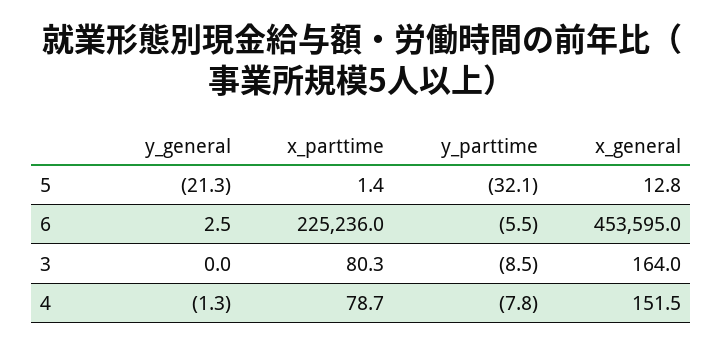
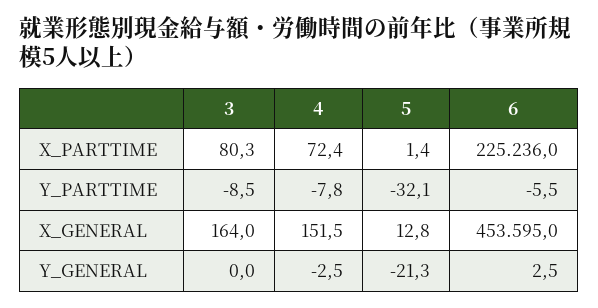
  {
    "y_general": {
      "5": -21.3,
      "6": 2.5,
      "3": 0,
-     "4": -1.3
+     "4": -2.5
    },
    "x_parttime": {
      "5": 1.4,
      "6": 225236,
      "3": 80.3,
-     "4": 78.7
+     "4": 72.4
    },
    "y_parttime": {
      "5": -32.1,
      "6": -5.5,
      "3": -8.5,
      "4": -7.8
    },
    "x_general": {
      "5": 12.8,
      "6": 453595,
      "3": 164,
      "4": 151.5
    }
  }

